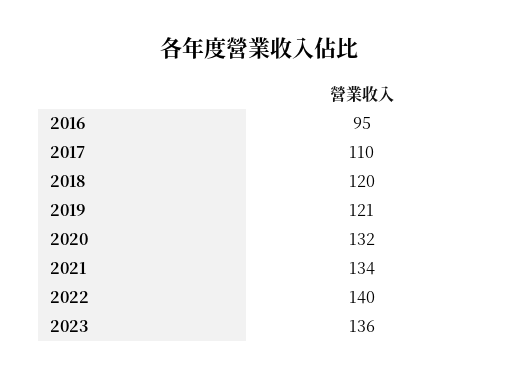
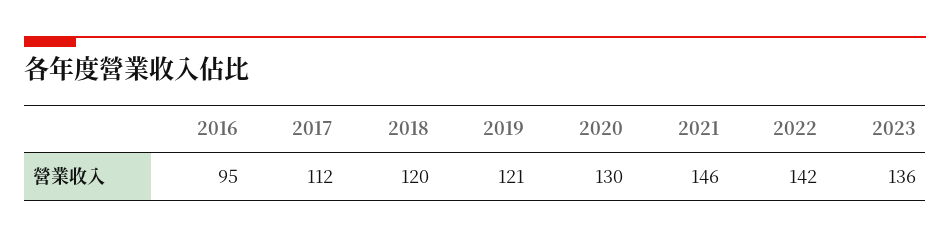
  {
    "2016": 95,
-   "2017": 110,
+   "2017": 112,
    "2018": 120,
    "2019": 121,
-   "2020": 132,
+   "2020": 130,
-   "2021": 134,
+   "2021": 146,
-   "2022": 140,
+   "2022": 142,
    "2023": 136
  }

